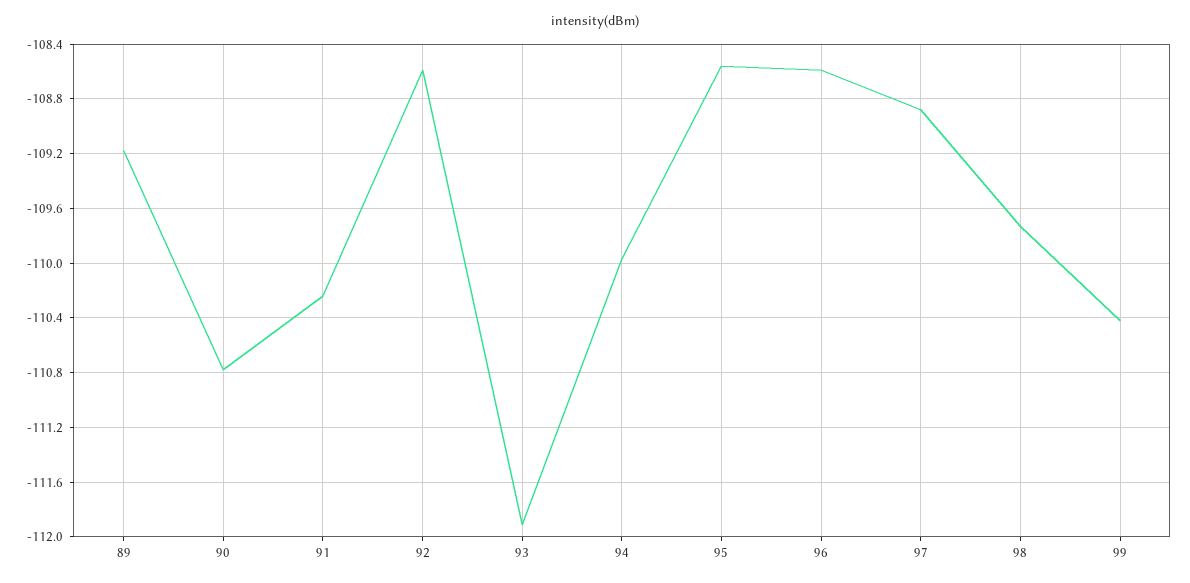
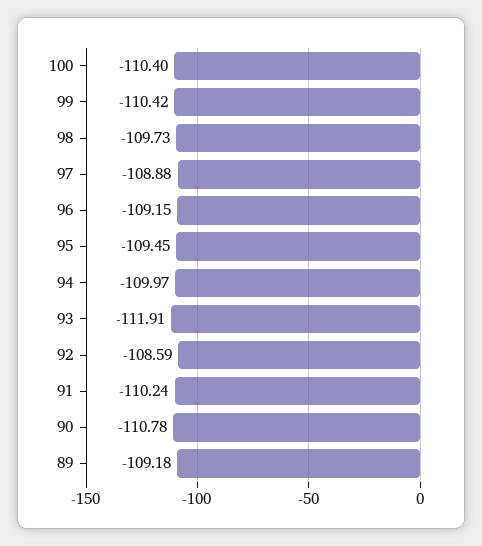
  {
    "89": -109.18,
    "90": -110.78,
    "91": -110.24,
    "92": -108.59,
    "93": -111.91,
    "94": -109.97,
-   "95": -108.55,
+   "95": -109.45,
-   "96": -108.6,
+   "96": -109.15,
    "97": -108.88,
    "98": -109.73,
-   "99": -110.42
+   "99": -110.42,
+   "100": -110.4
  }

